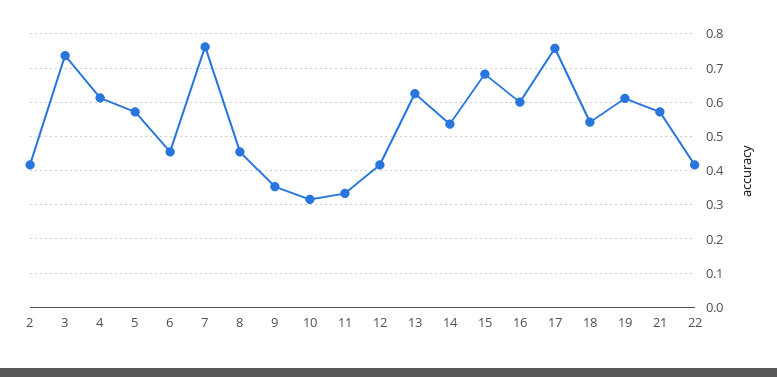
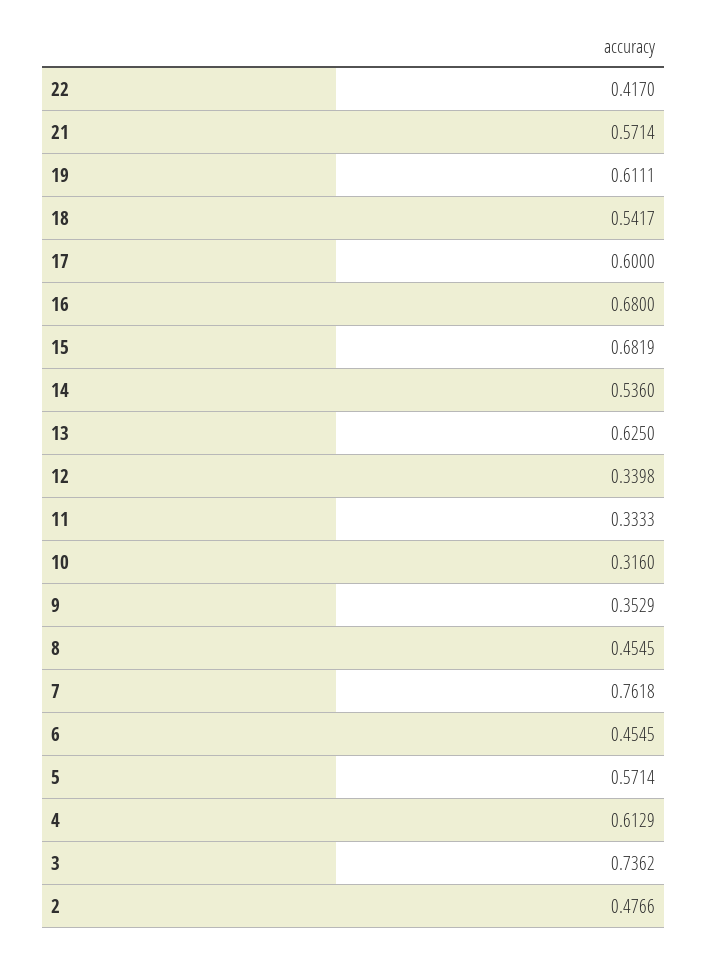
  {
-   "2": 0.42,
+   "2": 0.4766,
    "3": 0.7362,
    "4": 0.6129,
    "5": 0.5714,
    "6": 0.4545,
    "7": 0.7618,
    "8": 0.4545,
    "9": 0.3529,
    "10": 0.316,
    "11": 0.3333,
-   "12": 0.42,
+   "12": 0.3398,
    "13": 0.625,
    "14": 0.536,
    "15": 0.6819,
-   "16": 0.6,
+   "16": 0.68,
-   "17": 0.76,
+   "17": 0.6,
    "18": 0.5417,
    "19": 0.6111,
    "21": 0.5714,
    "22": 0.417
  }

